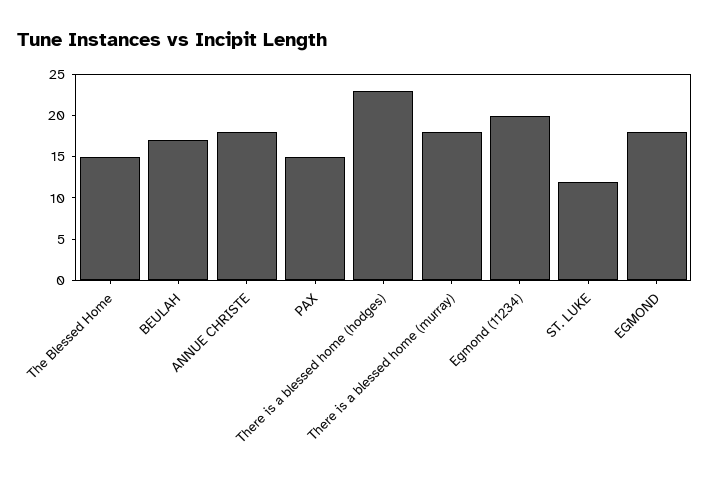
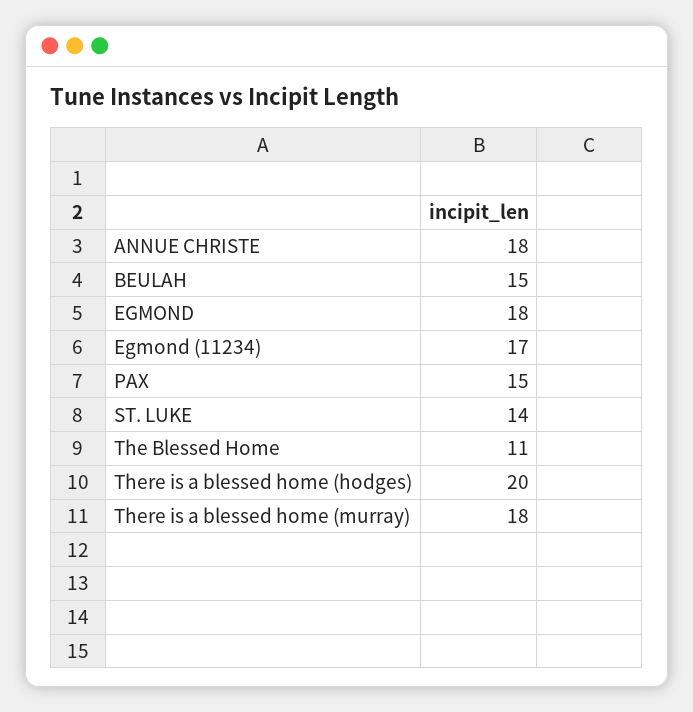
  {
-   "The Blessed Home": 15,
+   "The Blessed Home": 11,
-   "BEULAH": 17,
+   "BEULAH": 15,
    "ANNUE CHRISTE": 18,
    "PAX": 15,
-   "There is a blessed home (hodges)": 23,
+   "There is a blessed home (hodges)": 20,
    "There is a blessed home (murray)": 18,
-   "Egmond (11234)": 20,
+   "Egmond (11234)": 17,
-   "ST. LUKE": 12,
+   "ST. LUKE": 14,
    "EGMOND": 18
  }

